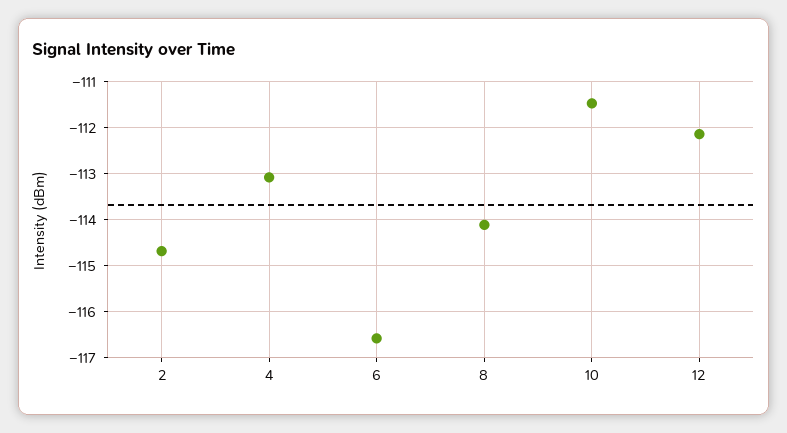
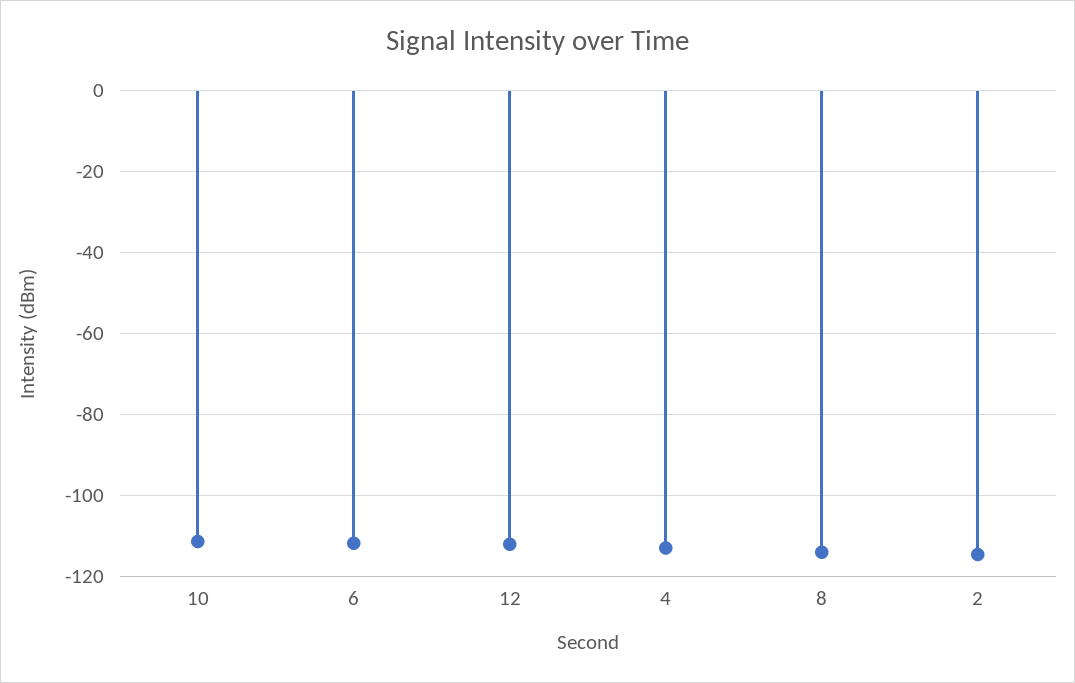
  {
    "2": -114.6,
    "4": -113,
-   "6": -116.6,
+   "6": -112,
    "8": -114.2,
    "10": -111.4,
    "12": -112.2
  }

